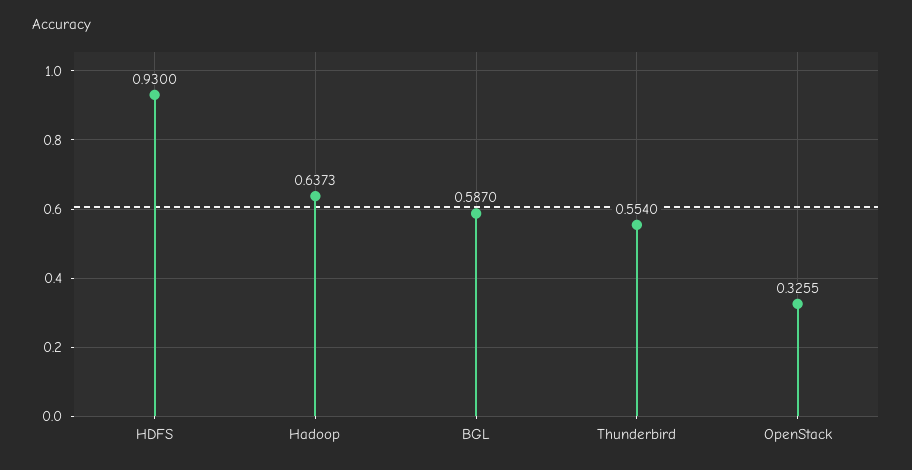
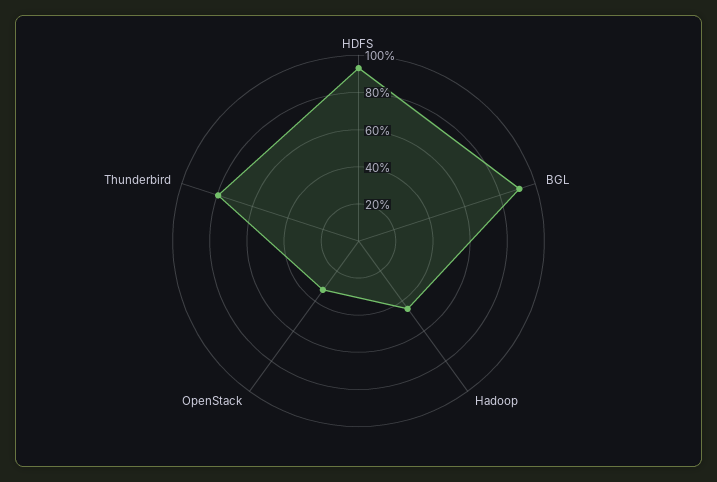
  {
    "HDFS": 0.93,
-   "Hadoop": 0.6373,
+   "Hadoop": 0.45,
-   "BGL": 0.587,
+   "BGL": 0.9,
-   "Thunderbird": 0.554,
+   "Thunderbird": 0.8,
    "OpenStack": 0.3255
  }

